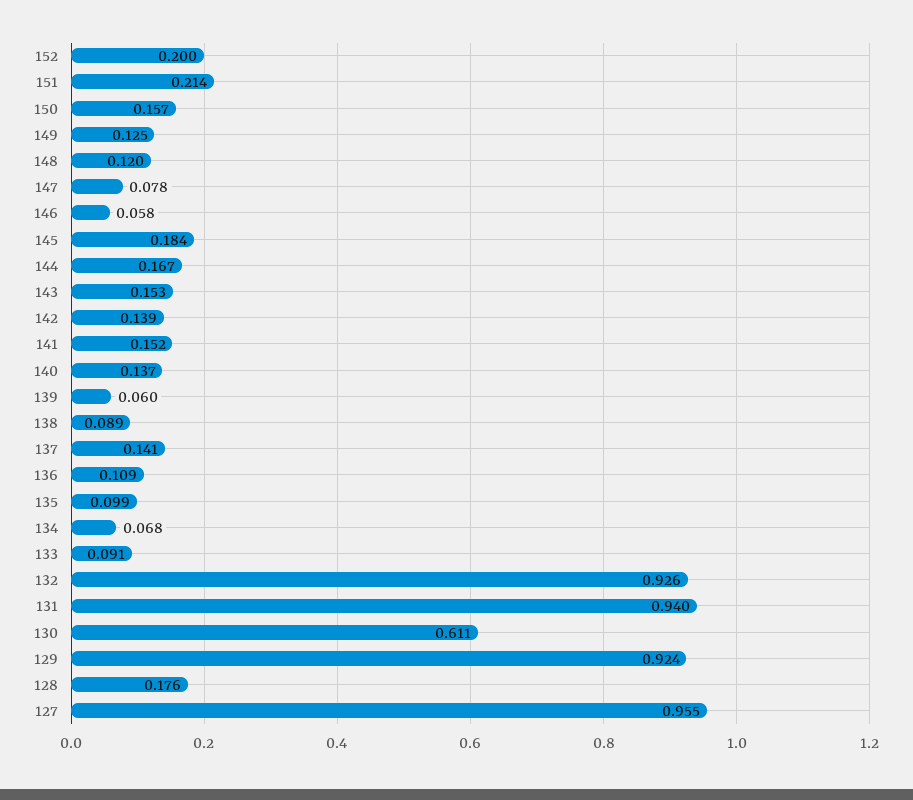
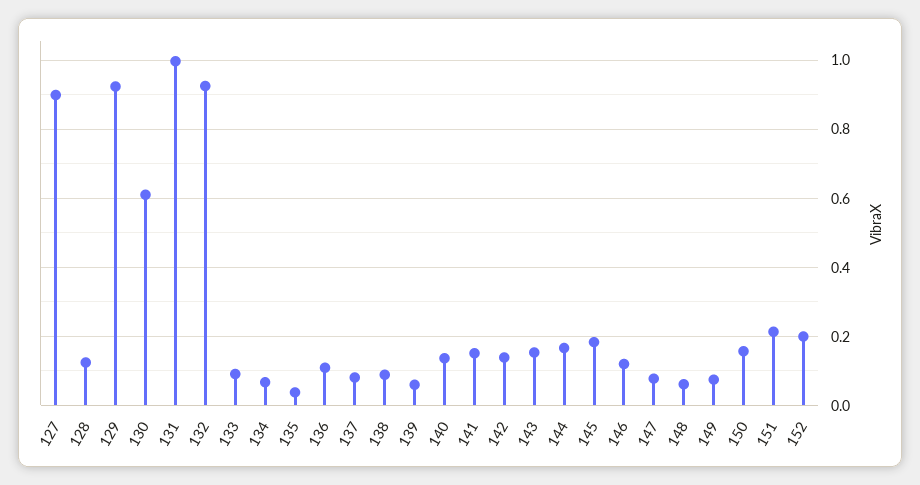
  {
    "152": 0.2,
    "151": 0.214,
    "150": 0.157,
-   "149": 0.125,
+   "149": 0.08,
-   "148": 0.12,
+   "148": 0.06,
    "147": 0.078,
-   "146": 0.058,
+   "146": 0.12,
    "145": 0.184,
    "144": 0.167,
    "143": 0.153,
    "142": 0.139,
    "141": 0.152,
    "140": 0.137,
    "139": 0.06,
    "138": 0.089,
-   "137": 0.141,
+   "137": 0.08,
    "136": 0.109,
-   "135": 0.099,
+   "135": 0.04,
    "134": 0.068,
    "133": 0.091,
    "132": 0.926,
-   "131": 0.94,
+   "131": 1,
    "130": 0.611,
    "129": 0.924,
-   "128": 0.176,
+   "128": 0.12,
-   "127": 0.955
+   "127": 0.9
  }

